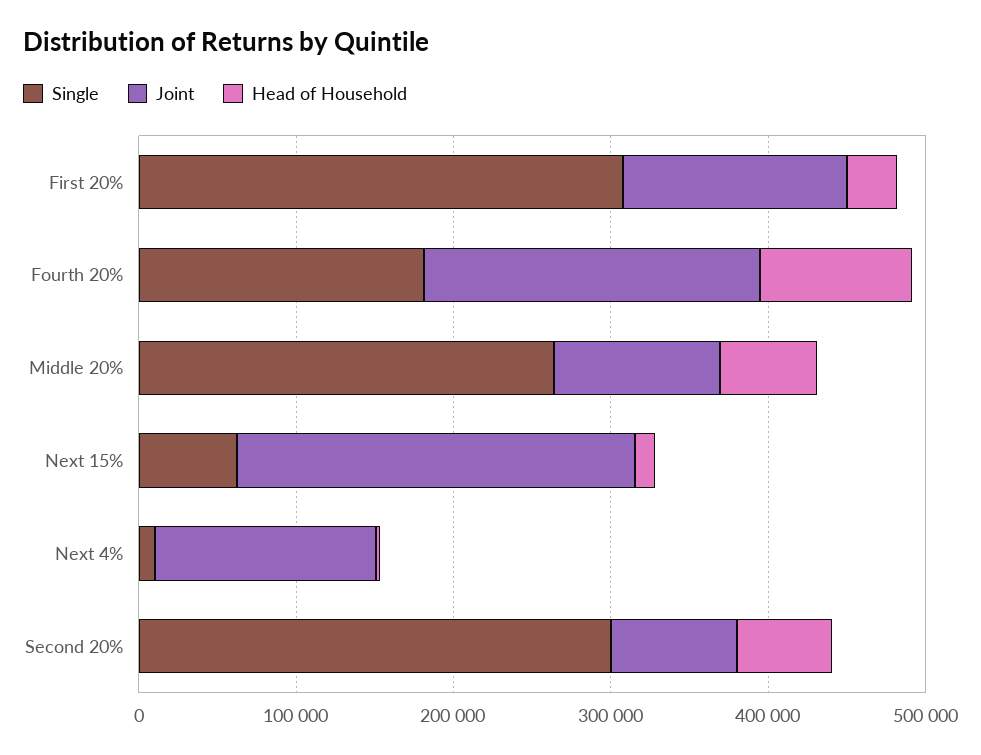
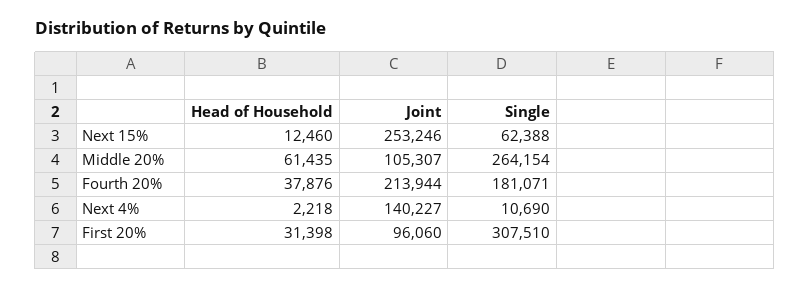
  {
    "Single": {
      "First 20%": 307510,
      "Fourth 20%": 181071,
      "Middle 20%": 264154,
      "Next 15%": 62388,
-     "Next 4%": 10690,
+     "Next 4%": 10690
-     "Second 20%": 300000
    },
    "Joint": {
-     "First 20%": 140000,
+     "First 20%": 96060,
      "Fourth 20%": 213944,
      "Middle 20%": 105307,
      "Next 15%": 253246,
-     "Next 4%": 140227,
+     "Next 4%": 140227
-     "Second 20%": 80000
    },
    "Head of Household": {
      "First 20%": 31398,
-     "Fourth 20%": 100000,
+     "Fourth 20%": 37876,
      "Middle 20%": 61435,
      "Next 15%": 12460,
-     "Next 4%": 2218,
+     "Next 4%": 2218
-     "Second 20%": 60000
    }
  }

